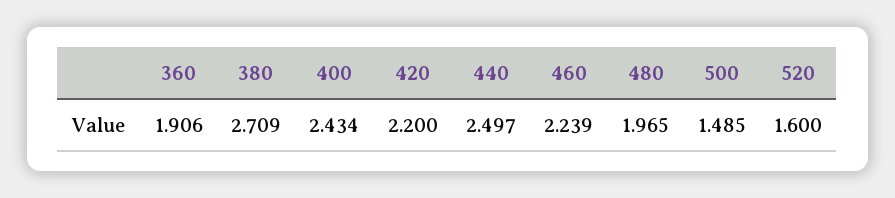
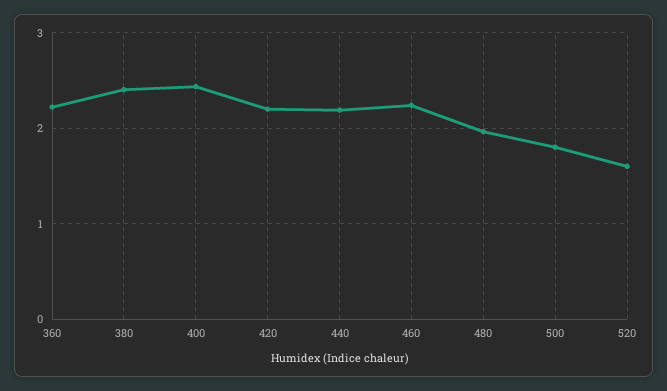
  {
-   "360": 1.906,
+   "360": 2.2,
-   "380": 2.709,
+   "380": 2.4,
    "400": 2.434,
    "420": 2.2,
-   "440": 2.497,
+   "440": 2.2,
    "460": 2.239,
    "480": 1.965,
-   "500": 1.485,
+   "500": 1.8,
    "520": 1.6
  }

